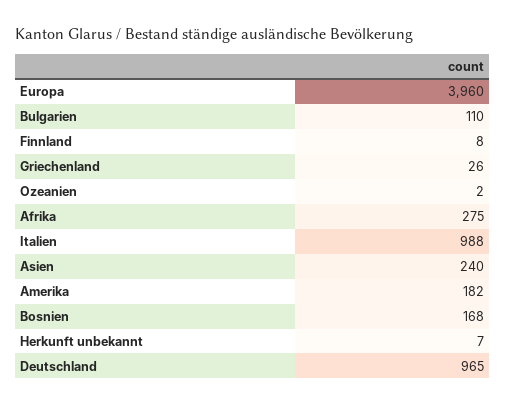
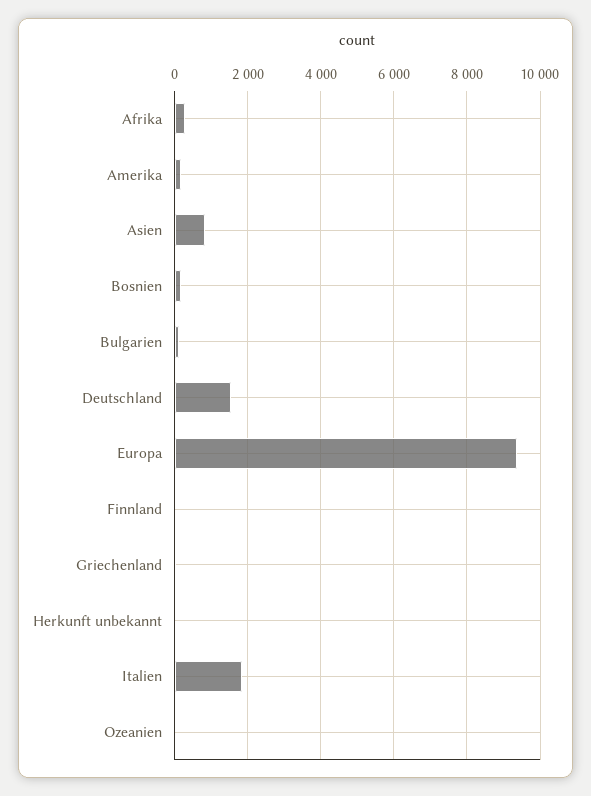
  {
-   "Europa": 3960,
+   "Europa": 9400,
    "Bulgarien": 110,
    "Finnland": 8,
    "Griechenland": 26,
    "Ozeanien": 2,
    "Afrika": 275,
-   "Italien": 988,
+   "Italien": 1800,
-   "Asien": 240,
+   "Asien": 800,
    "Amerika": 182,
    "Bosnien": 168,
    "Herkunft unbekannt": 7,
-   "Deutschland": 965
+   "Deutschland": 1600
  }

